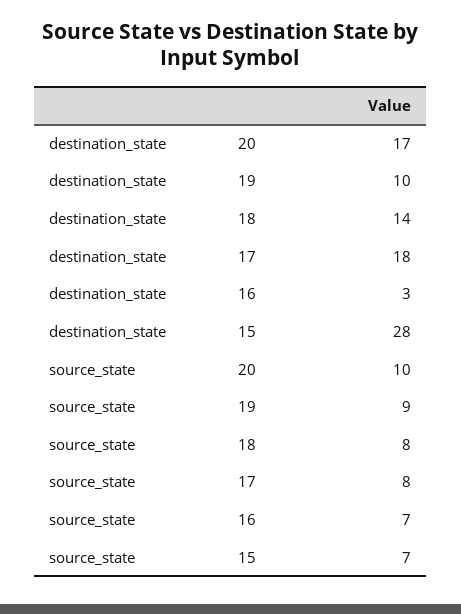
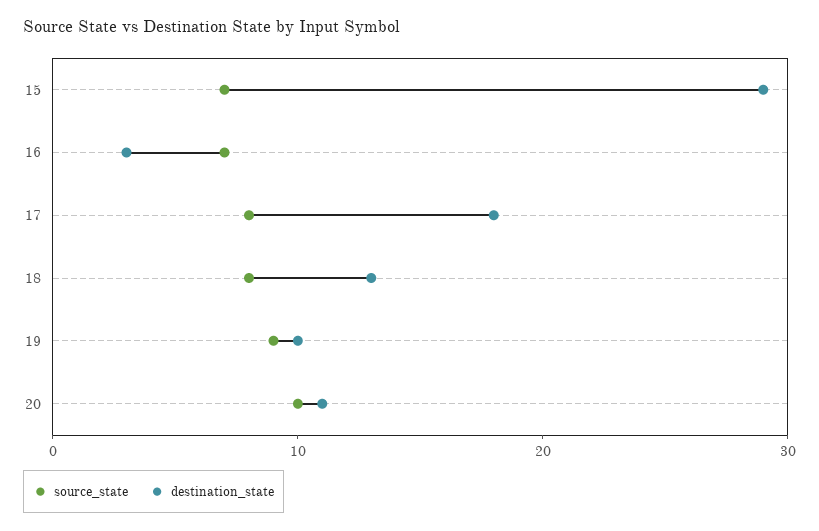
  {
    "destination_state": {
-     "20": 17,
+     "20": 11,
      "19": 10,
-     "18": 14,
+     "18": 13,
      "17": 18,
      "16": 3,
-     "15": 28
+     "15": 29
    },
    "source_state": {
      "20": 10,
      "19": 9,
      "18": 8,
      "17": 8,
      "16": 7,
      "15": 7
    }
  }

